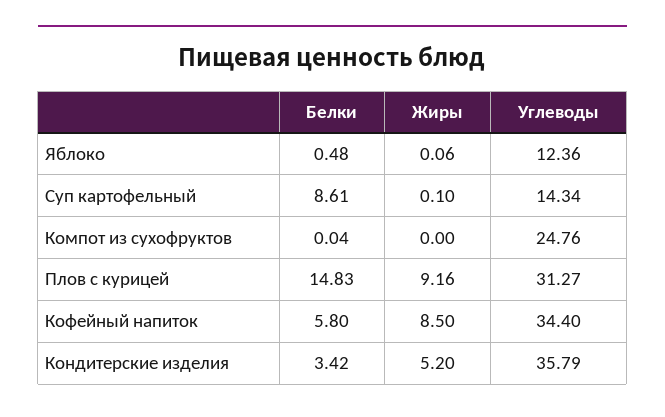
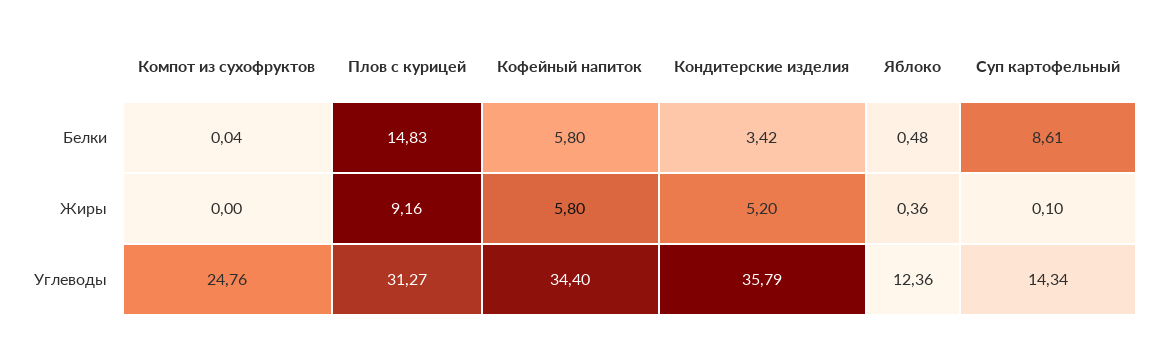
  {
    "Белки": {
      "Яблоко": 0.48,
      "Суп картофельный": 8.61,
      "Компот из сухофруктов": 0.04,
      "Плов с курицей": 14.83,
      "Кофейный напиток": 5.8,
      "Кондитерские изделия": 3.42
    },
    "Жиры": {
-     "Яблоко": 0.06,
+     "Яблоко": 0.36,
      "Суп картофельный": 0.1,
      "Компот из сухофруктов": 0,
      "Плов с курицей": 9.16,
-     "Кофейный напиток": 8.5,
+     "Кофейный напиток": 5.8,
      "Кондитерские изделия": 5.2
    },
    "Углеводы": {
      "Яблоко": 12.36,
      "Суп картофельный": 14.34,
      "Компот из сухофруктов": 24.76,
      "Плов с курицей": 31.27,
      "Кофейный напиток": 34.4,
      "Кондитерские изделия": 35.79
    }
  }

